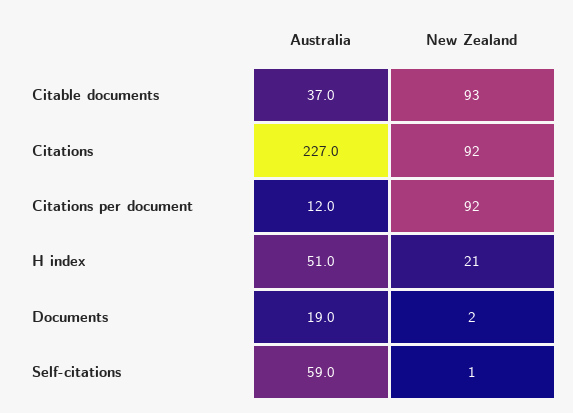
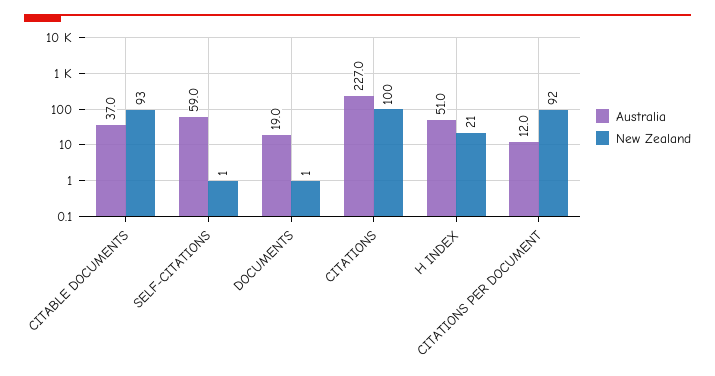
  {
    "Australia": {
      "Citable documents": 37,
      "Citations": 227,
      "Citations per document": 12,
      "H index": 51,
      "Documents": 19,
      "Self-citations": 59
    },
    "New Zealand": {
      "Citable documents": 93,
-     "Citations": 92,
+     "Citations": 100,
      "Citations per document": 92,
      "H index": 21,
-     "Documents": 2,
+     "Documents": 1,
      "Self-citations": 1
    }
  }

